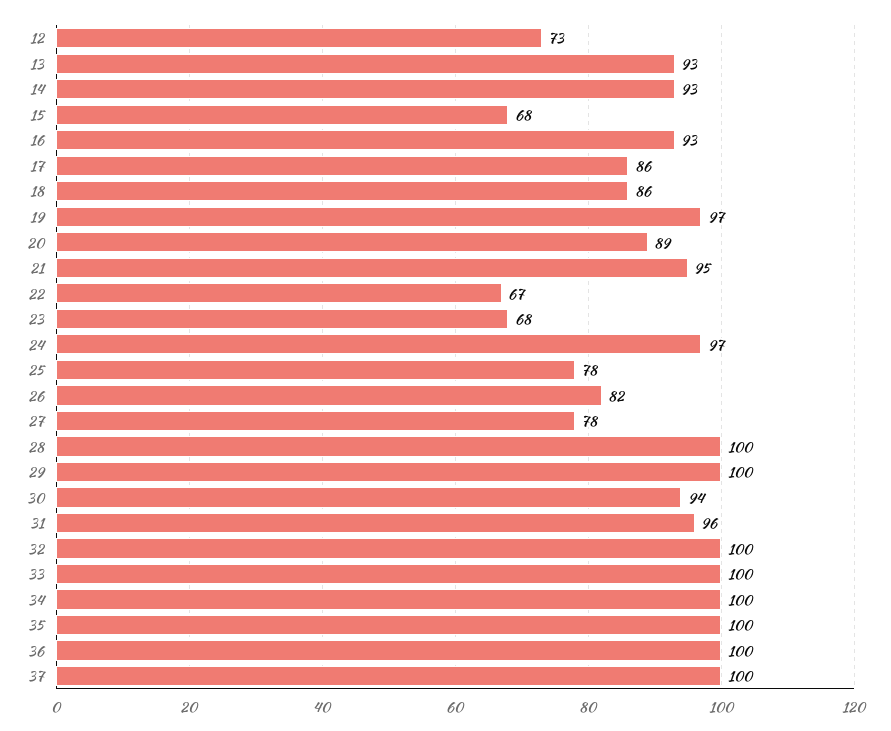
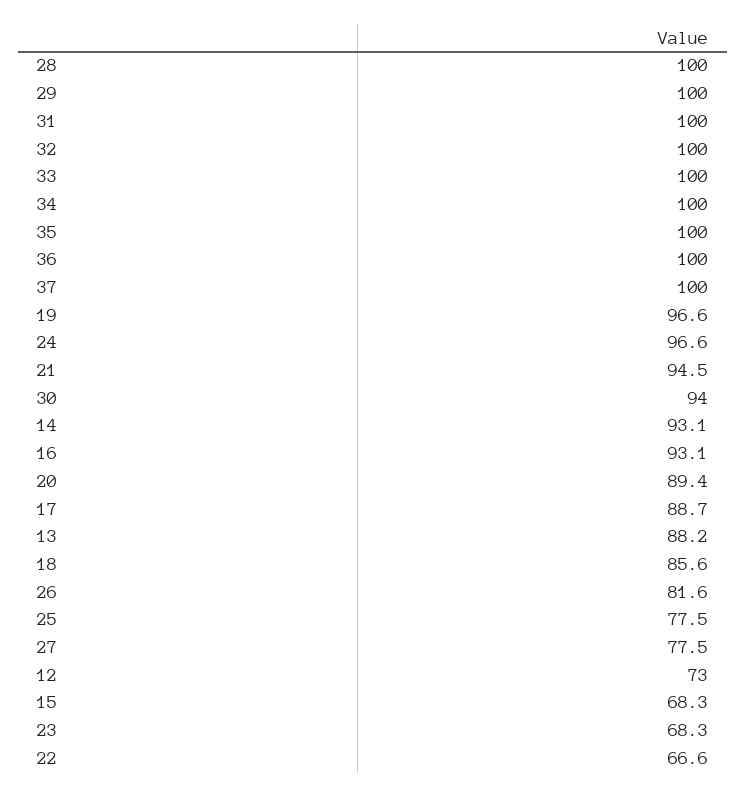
  {
    "12": 73,
-   "13": 93,
+   "13": 88.2,
    "14": 93.1,
    "15": 68.3,
    "16": 93.1,
-   "17": 86,
+   "17": 88.7,
    "18": 85.6,
    "19": 96.6,
    "20": 89.4,
    "21": 94.5,
    "22": 66.6,
    "23": 68.3,
    "24": 96.6,
    "25": 77.5,
    "26": 81.6,
    "27": 77.5,
    "28": 100,
    "29": 100,
    "30": 94,
-   "31": 96,
+   "31": 100,
    "32": 100,
    "33": 100,
    "34": 100,
    "35": 100,
    "36": 100,
    "37": 100
  }

